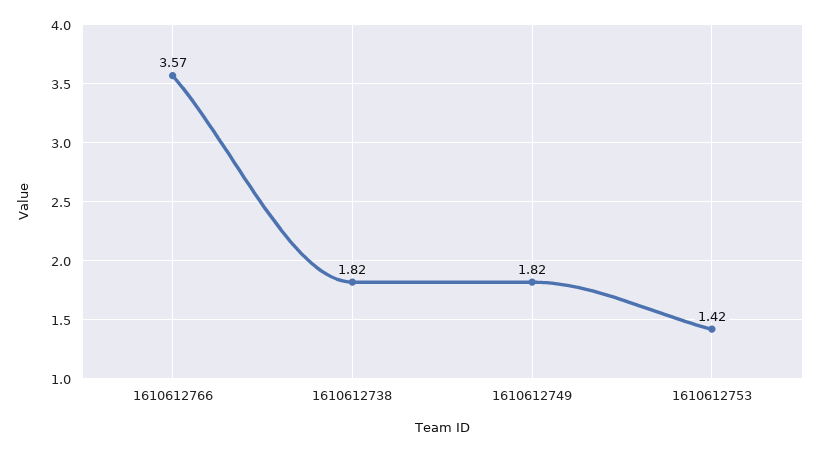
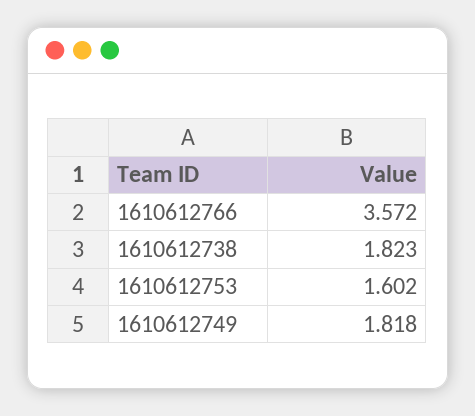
  {
    "1610612766": 3.572,
    "1610612738": 1.823,
    "1610612749": 1.818,
-   "1610612753": 1.42
+   "1610612753": 1.602
  }

